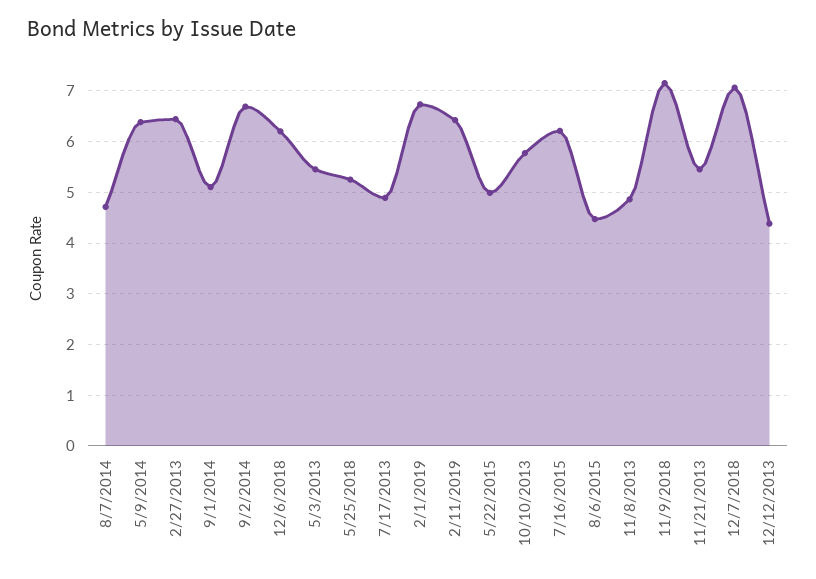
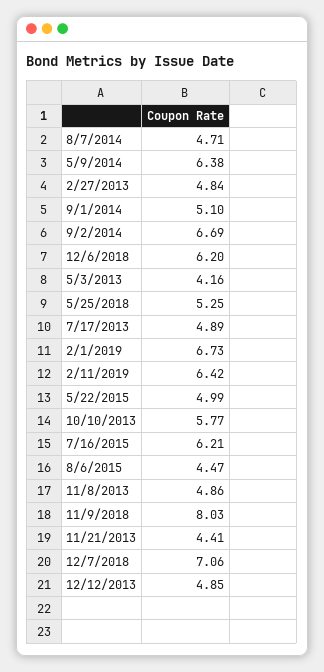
  {
    "8/7/2014": 4.71,
    "5/9/2014": 6.38,
-   "2/27/2013": 6.4,
+   "2/27/2013": 4.84,
    "9/1/2014": 5.1,
    "9/2/2014": 6.69,
    "12/6/2018": 6.2,
-   "5/3/2013": 5.4,
+   "5/3/2013": 4.16,
    "5/25/2018": 5.25,
    "7/17/2013": 4.89,
    "2/1/2019": 6.73,
    "2/11/2019": 6.42,
    "5/22/2015": 4.99,
    "10/10/2013": 5.77,
    "7/16/2015": 6.21,
    "8/6/2015": 4.47,
    "11/8/2013": 4.86,
-   "11/9/2018": 7.2,
+   "11/9/2018": 8.03,
-   "11/21/2013": 5.4,
+   "11/21/2013": 4.41,
    "12/7/2018": 7.06,
-   "12/12/2013": 4.4
+   "12/12/2013": 4.85
  }

